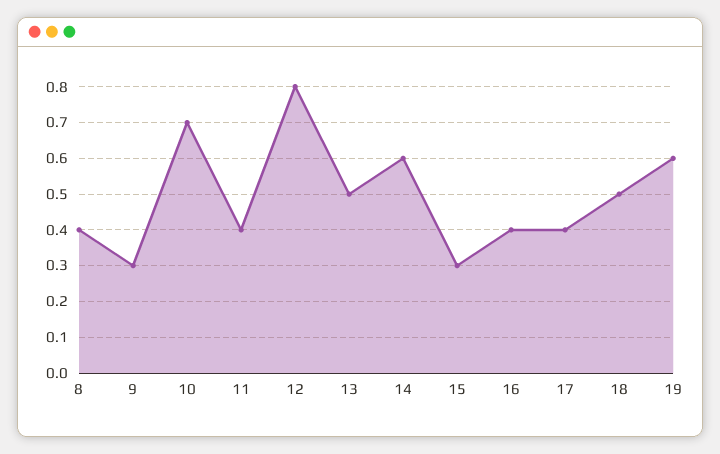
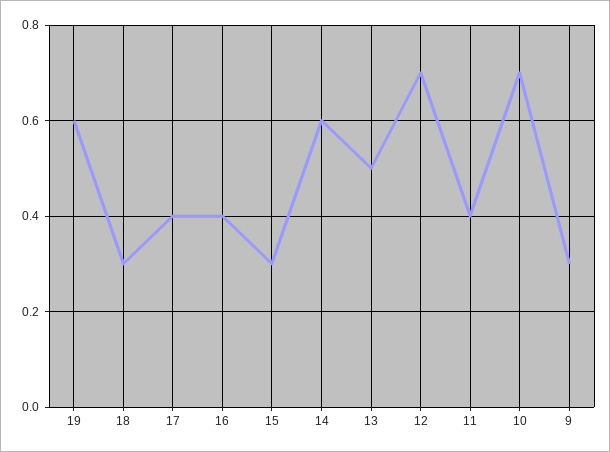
  {
-   "8": 0.4,
    "9": 0.3,
    "10": 0.7,
    "11": 0.4,
-   "12": 0.8,
+   "12": 0.7,
    "13": 0.5,
    "14": 0.6,
    "15": 0.3,
    "16": 0.4,
    "17": 0.4,
-   "18": 0.5,
+   "18": 0.3,
    "19": 0.6
  }

